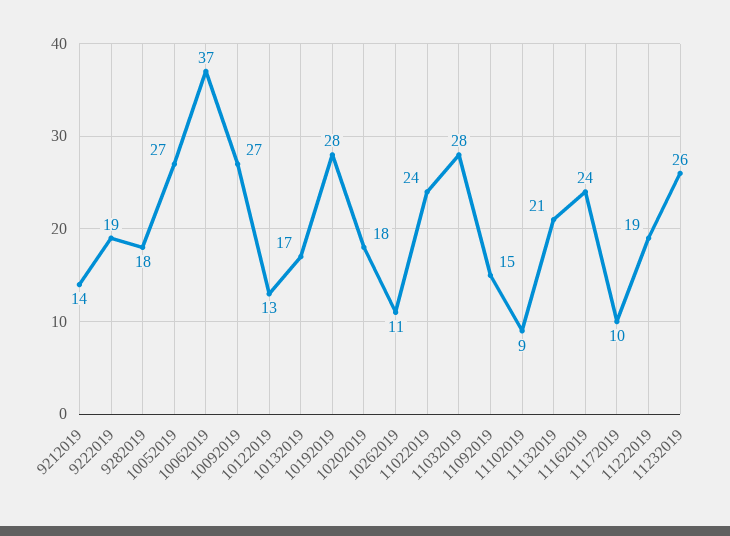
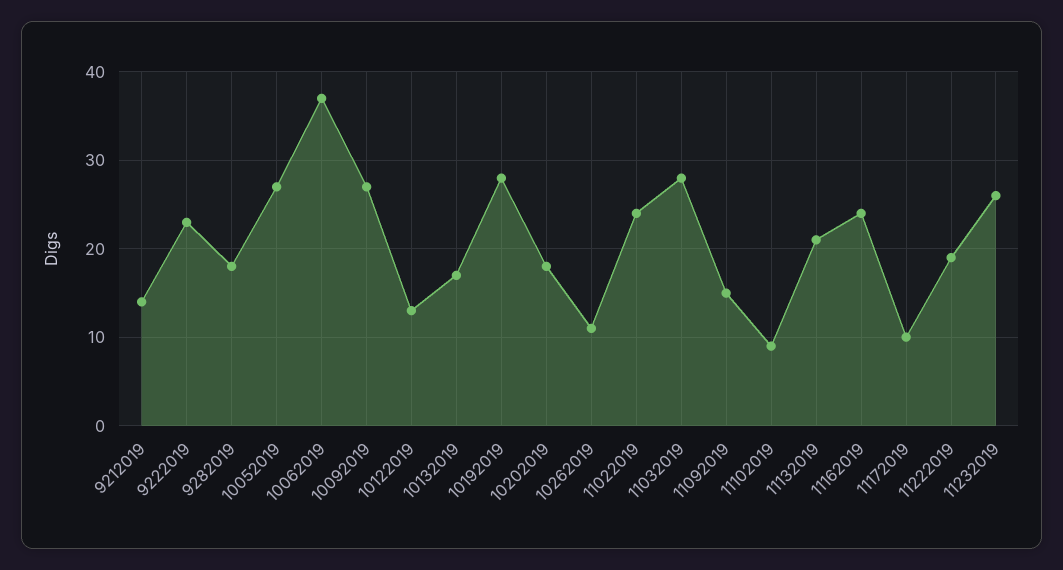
  {
    "9212019": 14,
-   "9222019": 19,
+   "9222019": 23,
    "9282019": 18,
    "10052019": 27,
    "10062019": 37,
    "10092019": 27,
    "10122019": 13,
    "10132019": 17,
    "10192019": 28,
    "10202019": 18,
    "10262019": 11,
    "11022019": 24,
    "11032019": 28,
    "11092019": 15,
    "11102019": 9,
    "11132019": 21,
    "11162019": 24,
    "11172019": 10,
    "11222019": 19,
    "11232019": 26
  }

